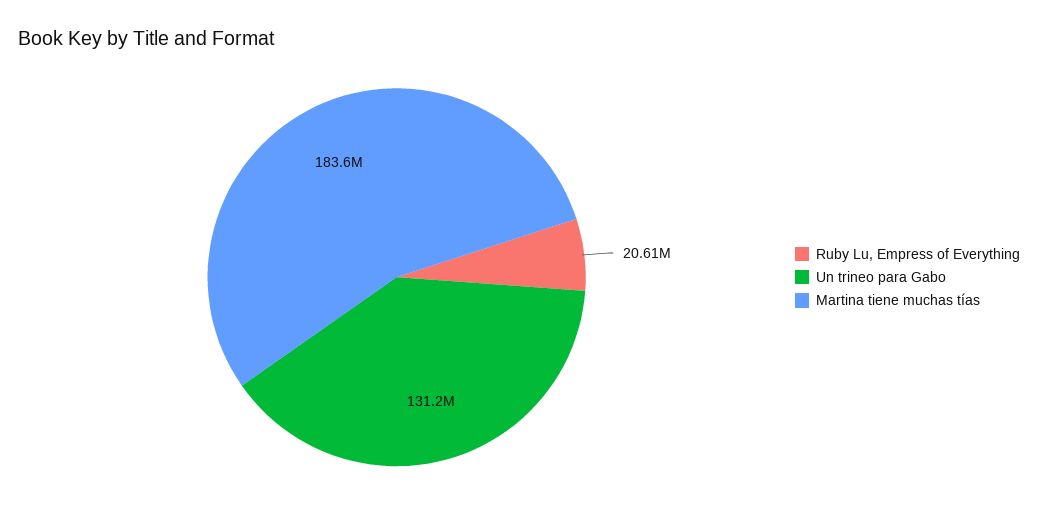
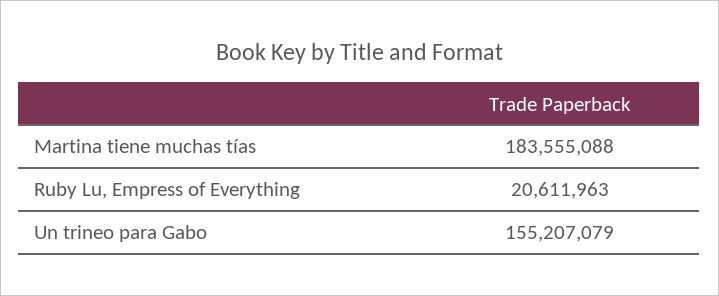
  {
    "Ruby Lu, Empress of Everything": 20611963,
-   "Un trineo para Gabo": 131200000,
+   "Un trineo para Gabo": 155207079,
    "Martina tiene muchas tías": 183555088
  }

